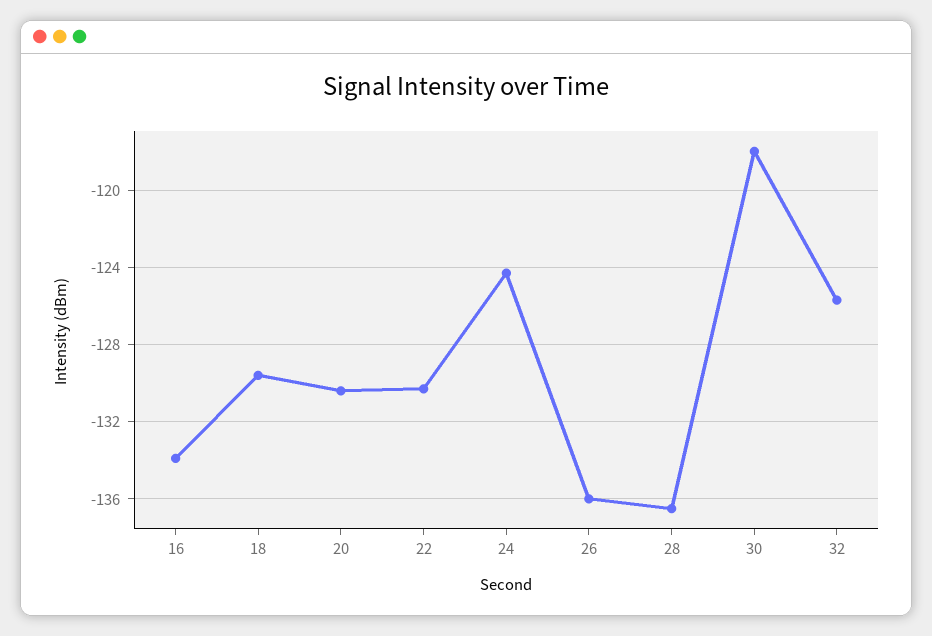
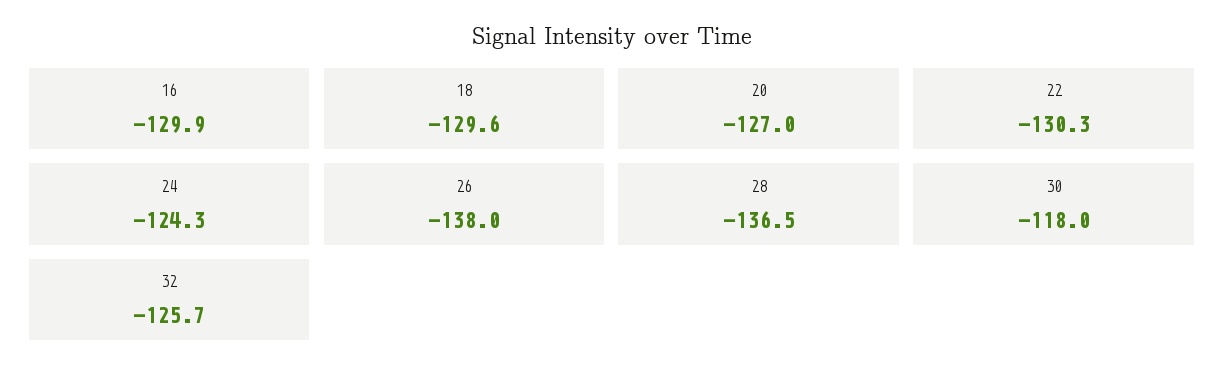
  {
-   "16": -134,
+   "16": -129.9,
    "18": -129.6,
-   "20": -130.5,
+   "20": -127,
    "22": -130.3,
    "24": -124.3,
-   "26": -136,
+   "26": -138,
    "28": -136.5,
    "30": -118,
    "32": -125.7
  }

